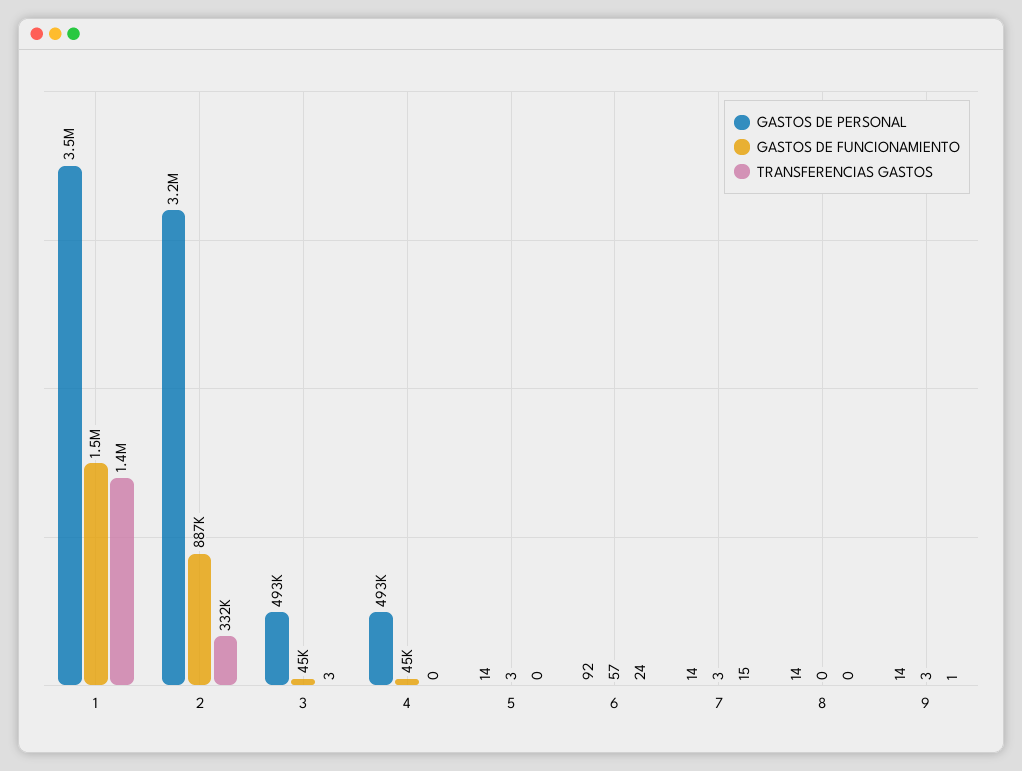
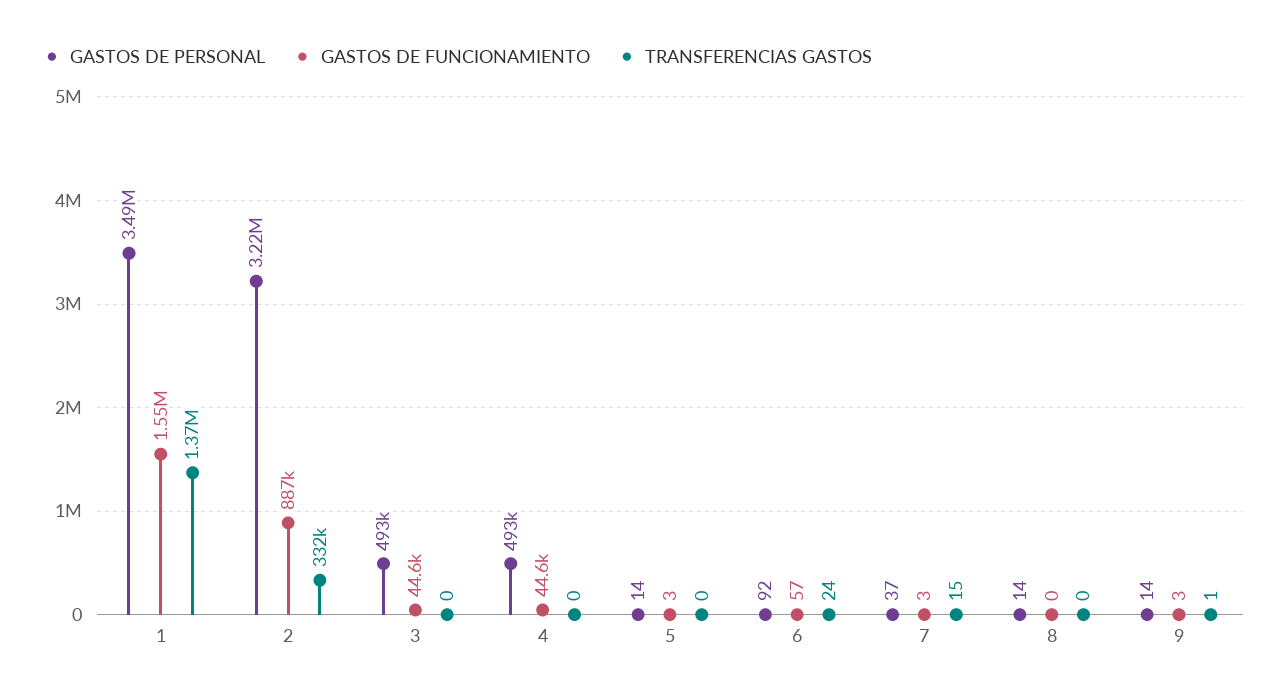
  {
    "GASTOS DE PERSONAL": {
      "1": 3490000,
      "2": 3220000,
      "3": 493000,
      "4": 493000,
      "5": 14,
      "6": 92,
-     "7": 14,
+     "7": 37,
      "8": 14,
      "9": 14
    },
    "GASTOS DE FUNCIONAMIENTO": {
      "1": 1550000,
      "2": 887000,
      "3": 44600,
      "4": 44600,
      "5": 3,
      "6": 57,
      "7": 3,
      "8": 0,
      "9": 3
    },
    "TRANSFERENCIAS GASTOS": {
      "1": 1370000,
      "2": 332000,
-     "3": 3,
+     "3": 0,
      "4": 0,
      "5": 0,
      "6": 24,
      "7": 15,
      "8": 0,
      "9": 1
    }
  }

